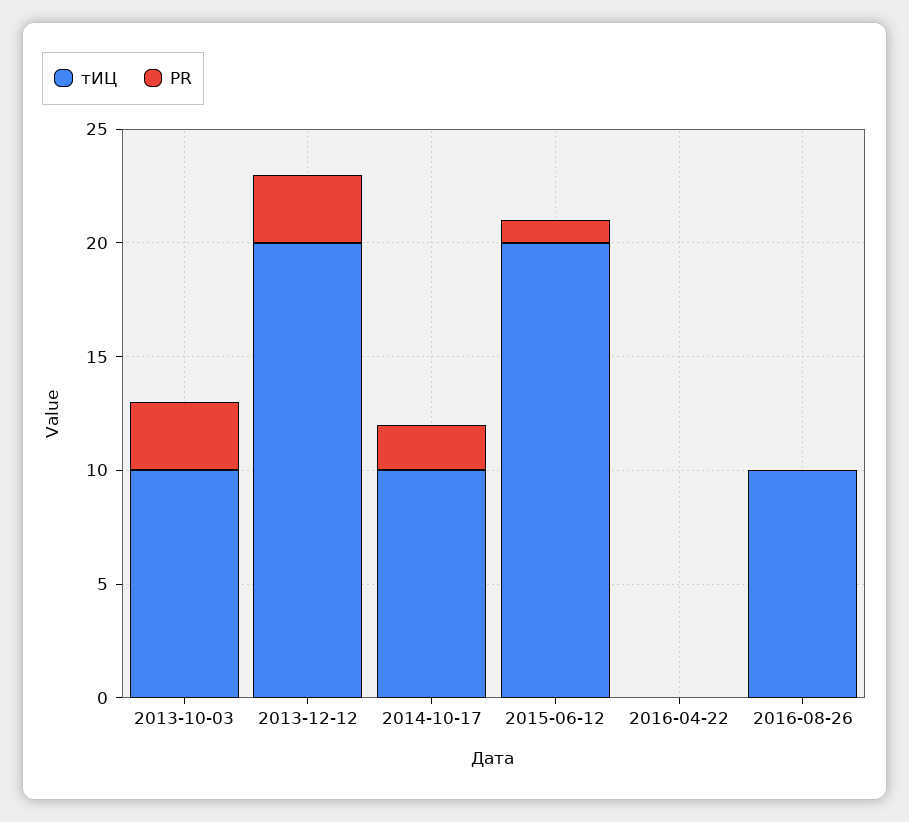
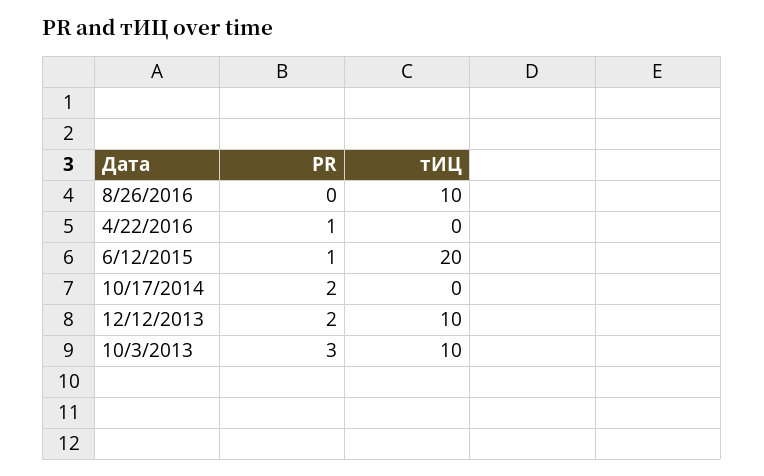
  {
    "тИЦ": {
      "2013-10-03": 10,
-     "2013-12-12": 20,
+     "2013-12-12": 10,
-     "2014-10-17": 10,
+     "2014-10-17": 0,
      "2015-06-12": 20,
      "2016-04-22": 0,
      "2016-08-26": 10
    },
    "PR": {
      "2013-10-03": 3,
-     "2013-12-12": 3,
+     "2013-12-12": 2,
      "2014-10-17": 2,
      "2015-06-12": 1,
-     "2016-04-22": 0,
+     "2016-04-22": 1,
      "2016-08-26": 0
    }
  }

